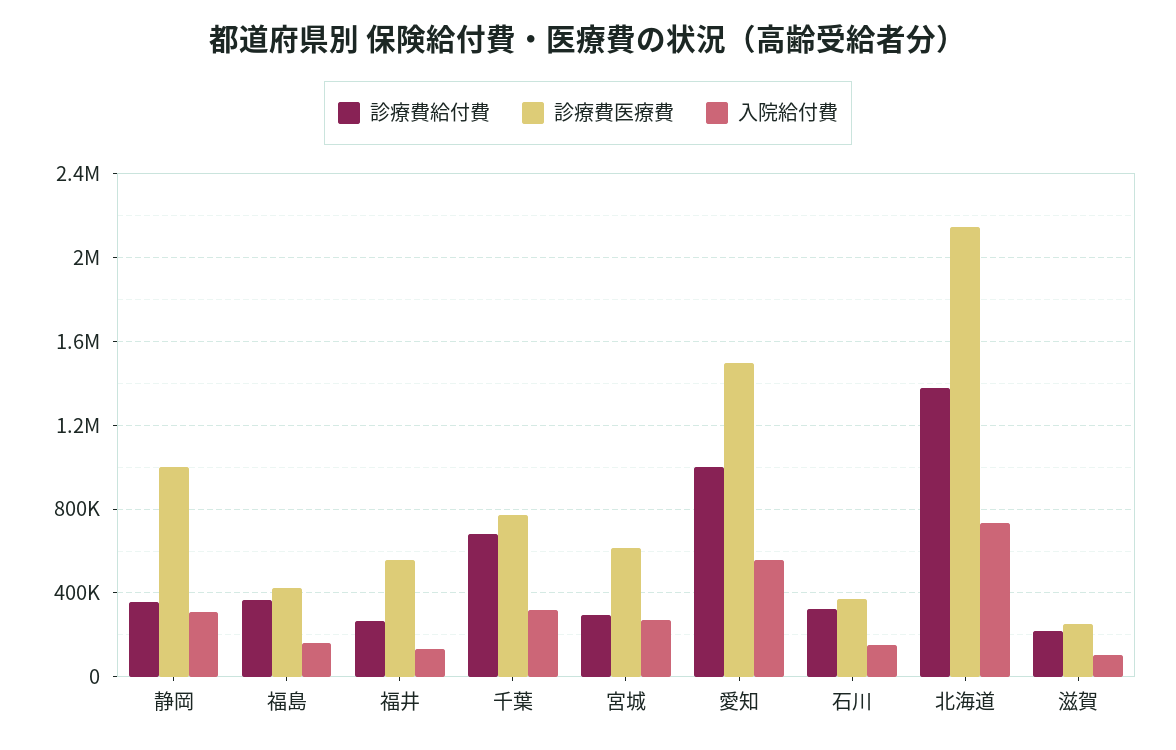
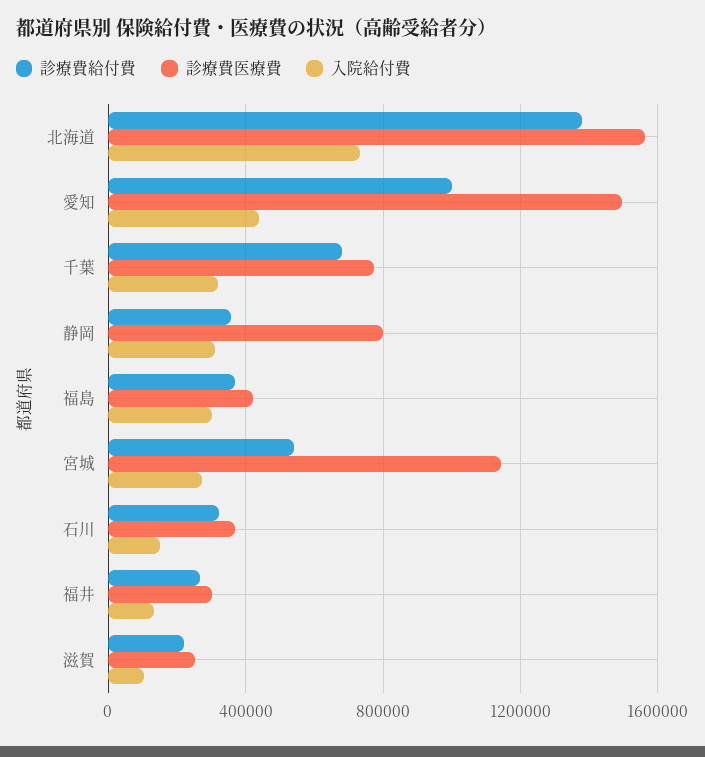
  {
    "診療費給付費": {
      "静岡": 350000,
      "福島": 350000,
      "福井": 250000,
      "千葉": 700000,
-     "宮城": 300000,
+     "宮城": 550000,
      "愛知": 1000000,
      "石川": 300000,
      "北海道": 1400000,
      "滋賀": 200000
    },
    "診療費医療費": {
-     "静岡": 1000000,
+     "静岡": 800000,
      "福島": 400000,
-     "福井": 550000,
+     "福井": 300000,
      "千葉": 750000,
-     "宮城": 600000,
+     "宮城": 1150000,
      "愛知": 1500000,
      "石川": 350000,
-     "北海道": 2150000,
+     "北海道": 1550000,
      "滋賀": 250000
    },
    "入院給付費": {
      "静岡": 300000,
-     "福島": 150000,
+     "福島": 300000,
      "福井": 150000,
      "千葉": 300000,
      "宮城": 250000,
-     "愛知": 550000,
+     "愛知": 450000,
      "石川": 150000,
      "北海道": 750000,
      "滋賀": 100000
    }
  }

